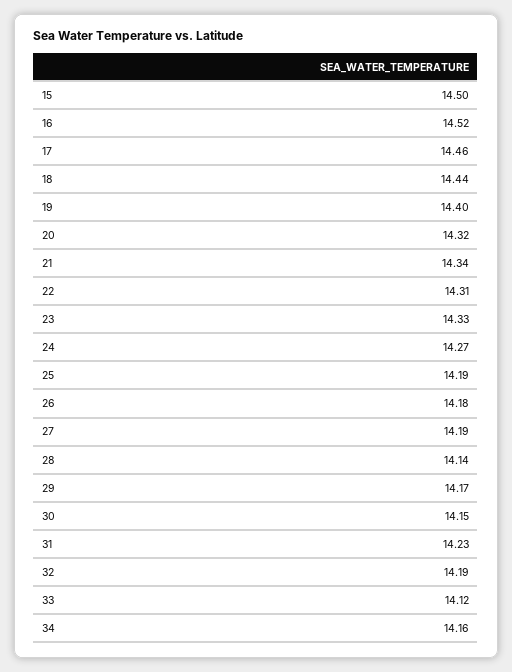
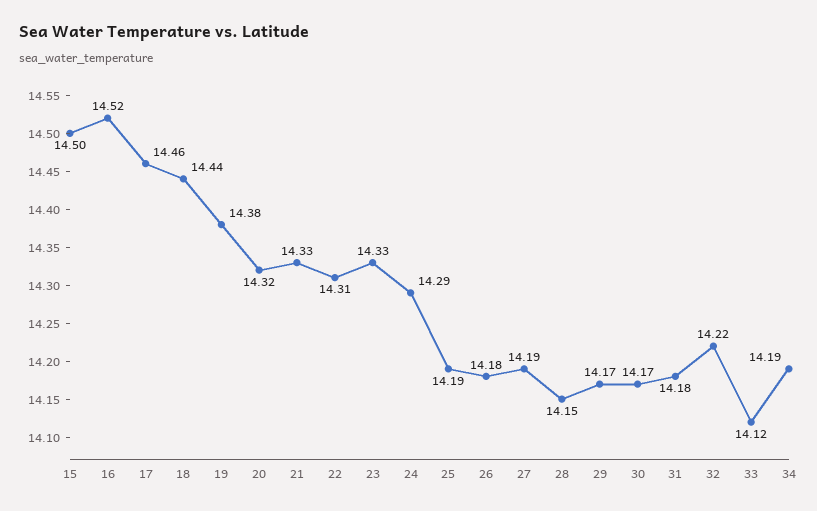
  {
    "15": 14.5,
    "16": 14.52,
    "17": 14.46,
    "18": 14.44,
-   "19": 14.4,
+   "19": 14.38,
    "20": 14.32,
-   "21": 14.34,
+   "21": 14.33,
    "22": 14.31,
    "23": 14.33,
-   "24": 14.27,
+   "24": 14.29,
    "25": 14.19,
    "26": 14.18,
    "27": 14.19,
-   "28": 14.14,
+   "28": 14.15,
    "29": 14.17,
-   "30": 14.15,
+   "30": 14.17,
-   "31": 14.23,
+   "31": 14.18,
-   "32": 14.19,
+   "32": 14.22,
    "33": 14.12,
-   "34": 14.16
+   "34": 14.19
  }

